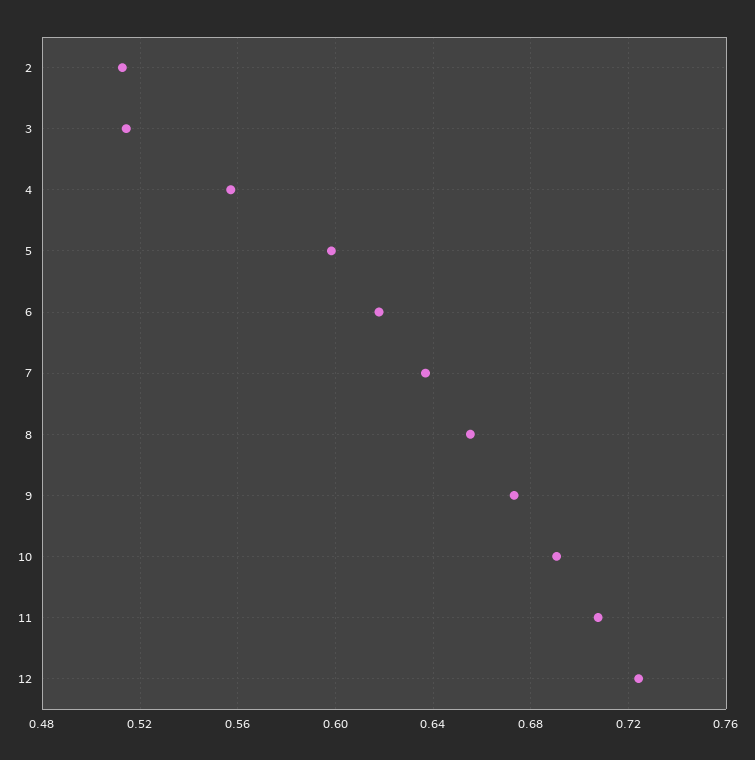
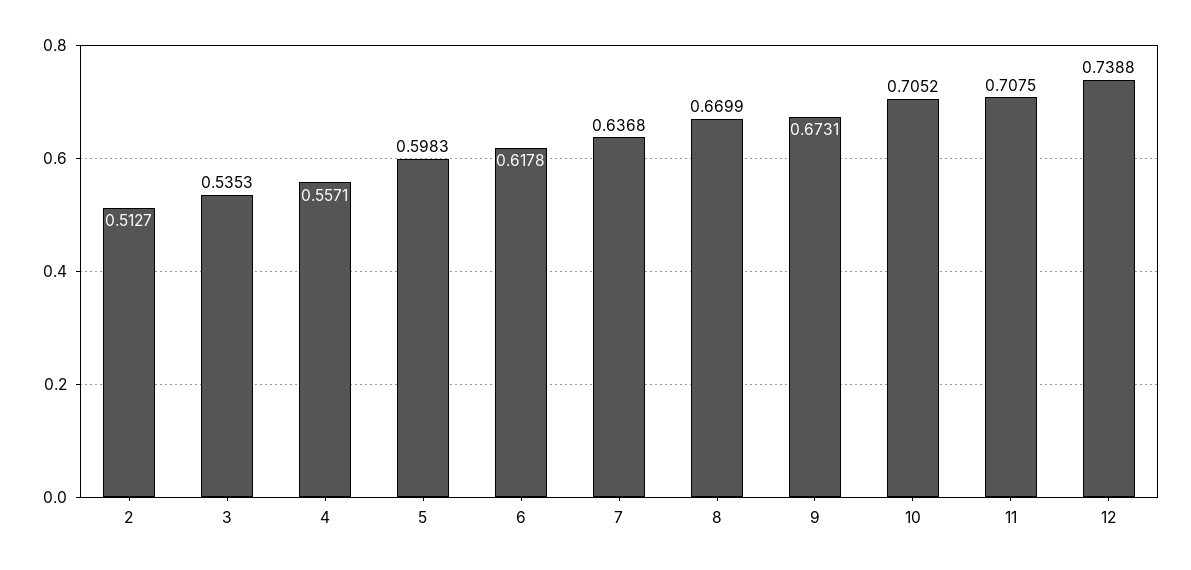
  {
    "2": 0.5127,
-   "3": 0.515,
+   "3": 0.5353,
    "4": 0.5571,
    "5": 0.5983,
    "6": 0.6178,
    "7": 0.6368,
-   "8": 0.655,
+   "8": 0.6699,
    "9": 0.6731,
-   "10": 0.69,
+   "10": 0.7052,
    "11": 0.7075,
-   "12": 0.725
+   "12": 0.7388
  }

